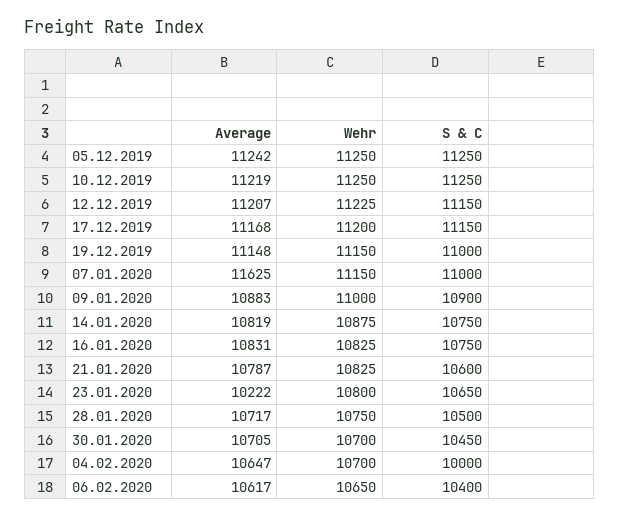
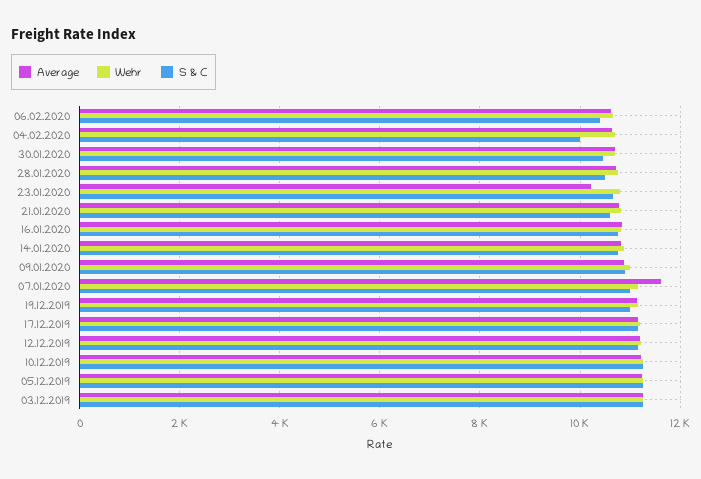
  {
    "Average": {
      "05.12.2019": 11242,
      "10.12.2019": 11219,
      "12.12.2019": 11207,
      "17.12.2019": 11168,
      "19.12.2019": 11148,
      "07.01.2020": 11625,
      "09.01.2020": 10883,
      "14.01.2020": 10819,
      "16.01.2020": 10831,
      "21.01.2020": 10787,
      "23.01.2020": 10222,
      "28.01.2020": 10717,
      "30.01.2020": 10705,
      "04.02.2020": 10647,
-     "06.02.2020": 10617
+     "06.02.2020": 10617,
+     "03.12.2019": 11200
    },
    "Wehr": {
      "05.12.2019": 11250,
      "10.12.2019": 11250,
      "12.12.2019": 11225,
      "17.12.2019": 11200,
      "19.12.2019": 11150,
      "07.01.2020": 11150,
      "09.01.2020": 11000,
      "14.01.2020": 10875,
      "16.01.2020": 10825,
      "21.01.2020": 10825,
      "23.01.2020": 10800,
      "28.01.2020": 10750,
      "30.01.2020": 10700,
      "04.02.2020": 10700,
-     "06.02.2020": 10650
+     "06.02.2020": 10650,
+     "03.12.2019": 11200
    },
    "S & C": {
      "05.12.2019": 11250,
      "10.12.2019": 11250,
      "12.12.2019": 11150,
      "17.12.2019": 11150,
      "19.12.2019": 11000,
      "07.01.2020": 11000,
      "09.01.2020": 10900,
      "14.01.2020": 10750,
      "16.01.2020": 10750,
      "21.01.2020": 10600,
      "23.01.2020": 10650,
      "28.01.2020": 10500,
      "30.01.2020": 10450,
      "04.02.2020": 10000,
-     "06.02.2020": 10400
+     "06.02.2020": 10400,
+     "03.12.2019": 11200
    }
  }

